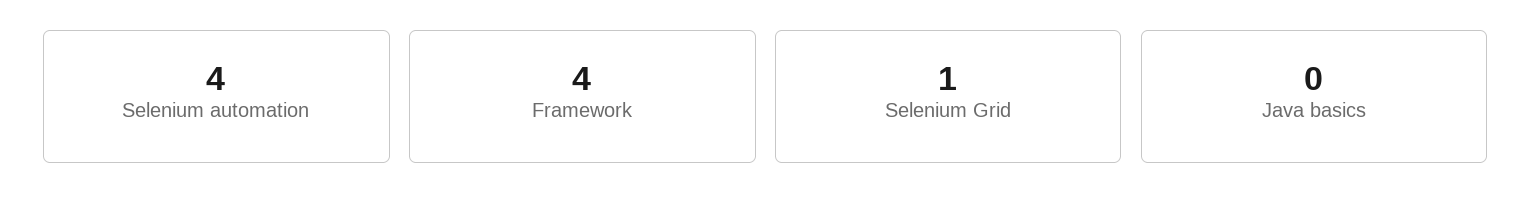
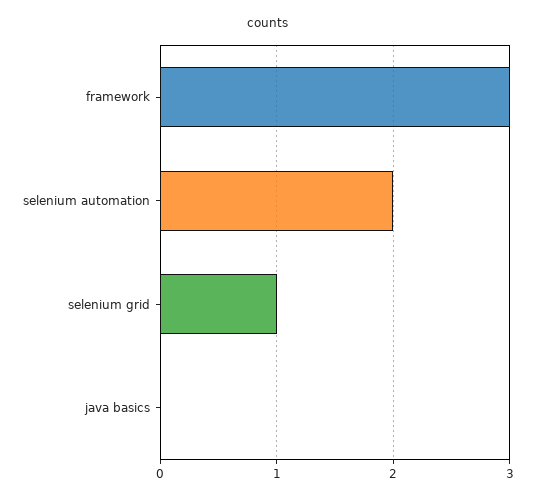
  {
-   "Selenium automation": 4,
+   "Selenium automation": 2,
-   "Framework": 4,
+   "Framework": 3,
    "Selenium Grid": 1,
    "Java basics": 0
  }

